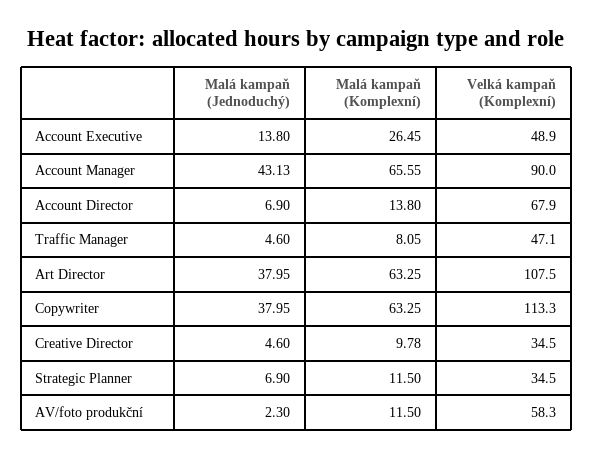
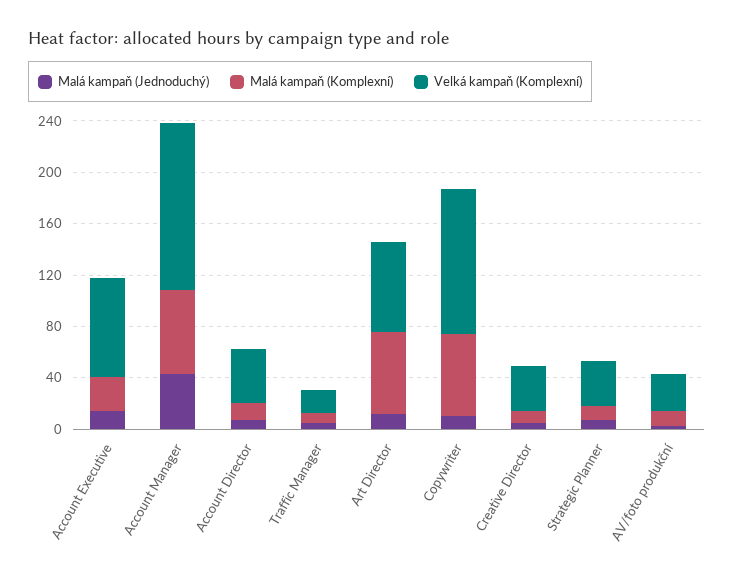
  {
    "Malá kampaň (Jednoduchý)": {
      "Account Executive": 13.8,
      "Account Manager": 43.13,
      "Account Director": 6.9,
      "Traffic Manager": 4.6,
-     "Art Director": 37.95,
+     "Art Director": 10,
-     "Copywriter": 37.95,
+     "Copywriter": 10,
      "Creative Director": 4.6,
      "Strategic Planner": 6.9,
      "AV/foto produkční": 2.3
    },
    "Malá kampaň (Komplexní)": {
      "Account Executive": 26.45,
      "Account Manager": 65.55,
      "Account Director": 13.8,
      "Traffic Manager": 8.05,
      "Art Director": 63.25,
      "Copywriter": 63.25,
      "Creative Director": 9.78,
      "Strategic Planner": 11.5,
      "AV/foto produkční": 11.5
    },
    "Velká kampaň (Komplexní)": {
-     "Account Executive": 48.9,
+     "Account Executive": 80,
-     "Account Manager": 90,
+     "Account Manager": 130,
-     "Account Director": 67.9,
+     "Account Director": 40,
-     "Traffic Manager": 47.1,
+     "Traffic Manager": 20,
-     "Art Director": 107.5,
+     "Art Director": 70,
      "Copywriter": 113.3,
      "Creative Director": 34.5,
      "Strategic Planner": 34.5,
-     "AV/foto produkční": 58.3
+     "AV/foto produkční": 30
    }
  }

